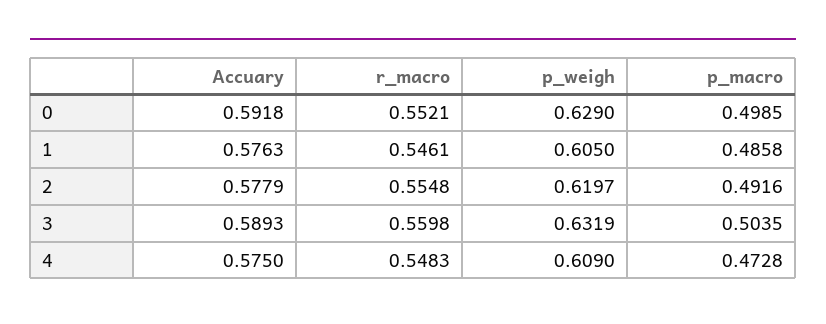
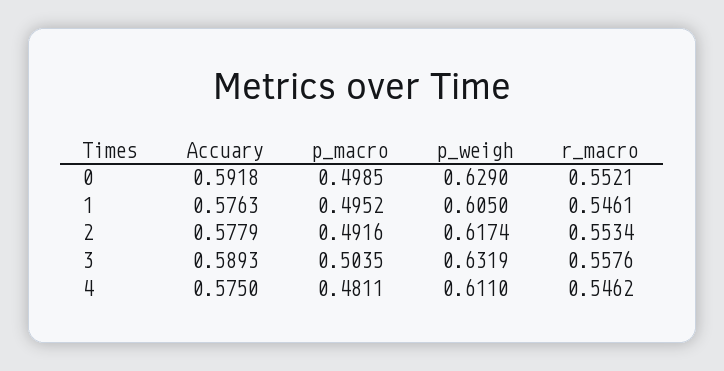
  {
    "Accuary": {
      "0": 0.5918,
      "1": 0.5763,
      "2": 0.5779,
      "3": 0.5893,
      "4": 0.575
    },
    "r_macro": {
      "0": 0.5521,
      "1": 0.5461,
-     "2": 0.5548,
+     "2": 0.5534,
-     "3": 0.5598,
+     "3": 0.5576,
-     "4": 0.5483
+     "4": 0.5462
    },
    "p_weigh": {
      "0": 0.629,
      "1": 0.605,
-     "2": 0.6197,
+     "2": 0.6174,
      "3": 0.6319,
-     "4": 0.609
+     "4": 0.611
    },
    "p_macro": {
      "0": 0.4985,
-     "1": 0.4858,
+     "1": 0.4952,
      "2": 0.4916,
      "3": 0.5035,
-     "4": 0.4728
+     "4": 0.4811
    }
  }

